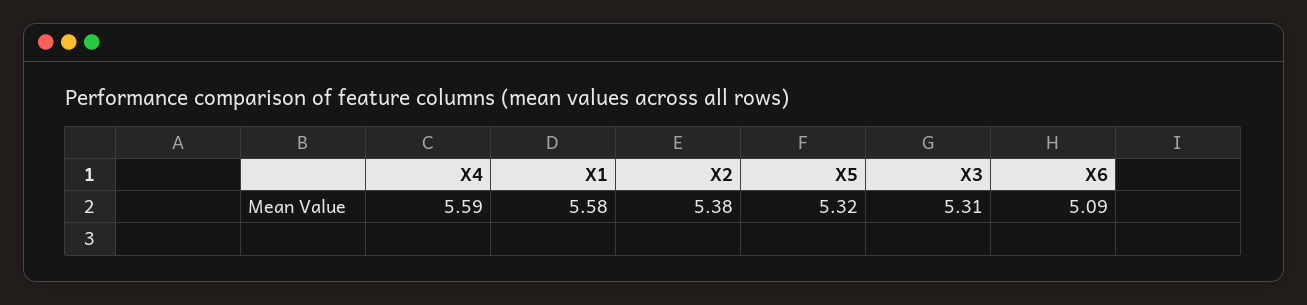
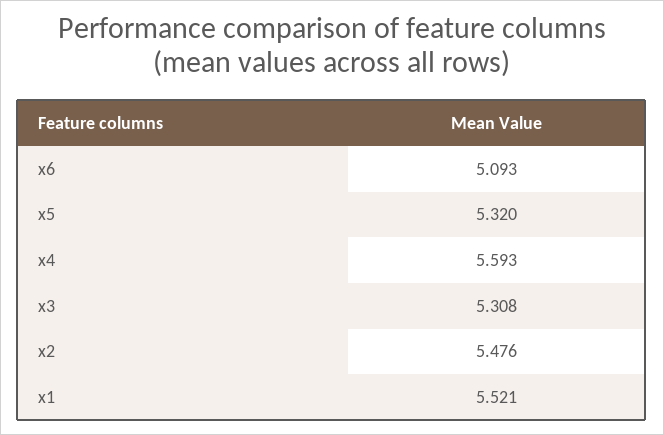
  {
    "X4": 5.593,
-   "X1": 5.58,
+   "X1": 5.521,
-   "X2": 5.38,
+   "X2": 5.476,
    "X5": 5.32,
    "X3": 5.308,
    "X6": 5.093
  }

